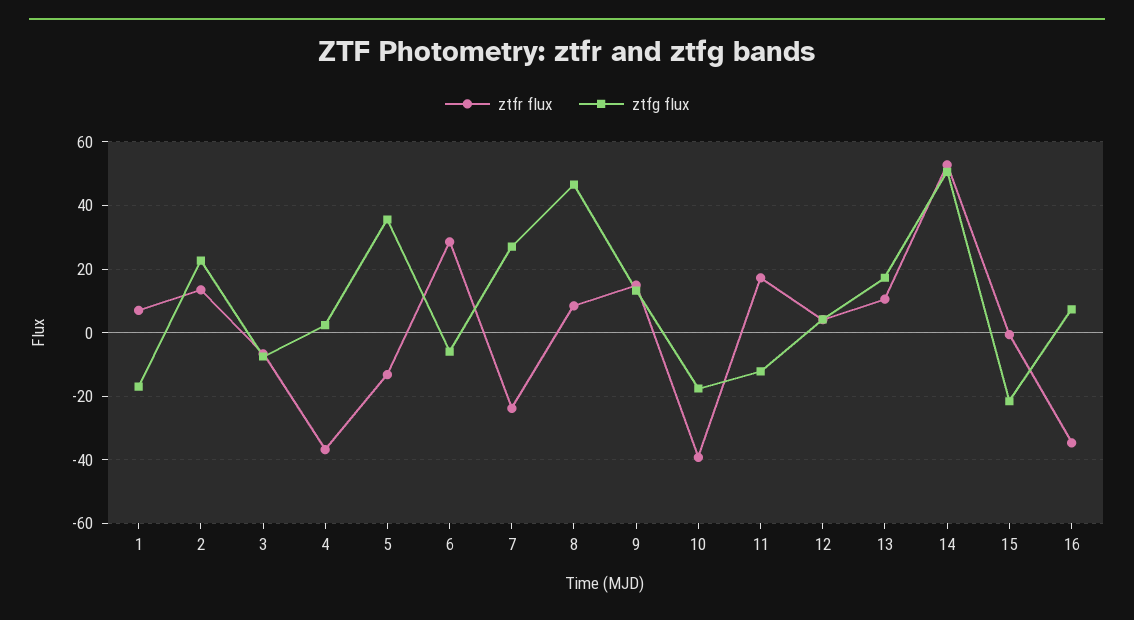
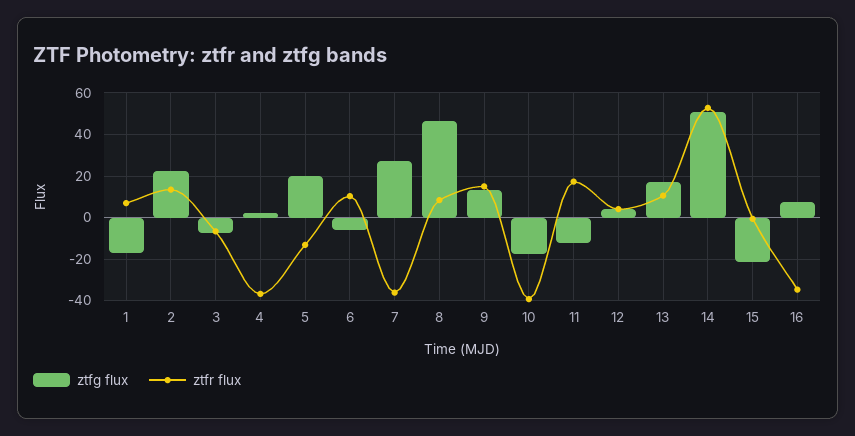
  {
    "ztfr flux": {
      "1": 8,
      "2": 14,
      "3": -6,
      "4": -36,
      "5": -14,
-     "6": 28,
+     "6": 10,
-     "7": -24,
+     "7": -35,
      "8": 8,
      "9": 14,
      "10": -40,
      "11": 18,
      "12": 4,
      "13": 10,
      "14": 52,
      "15": 0,
      "16": -34
    },
    "ztfg flux": {
      "1": -16,
      "2": 22,
      "3": -8,
      "4": 2,
-     "5": 36,
+     "5": 20,
      "6": -6,
      "7": 28,
      "8": 46,
      "9": 14,
      "10": -18,
      "11": -12,
      "12": 4,
      "13": 18,
      "14": 50,
      "15": -22,
      "16": 8
    }
  }

